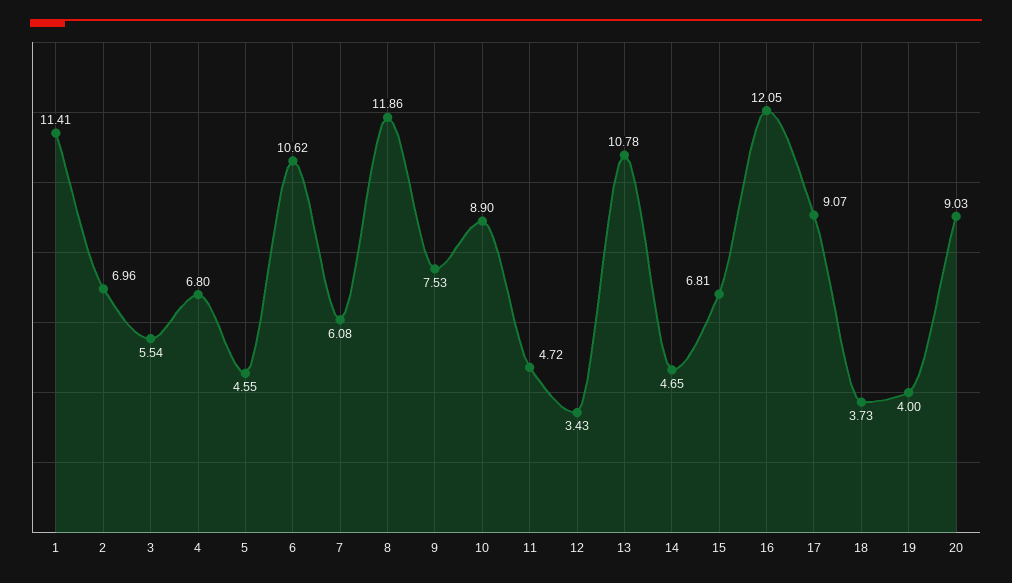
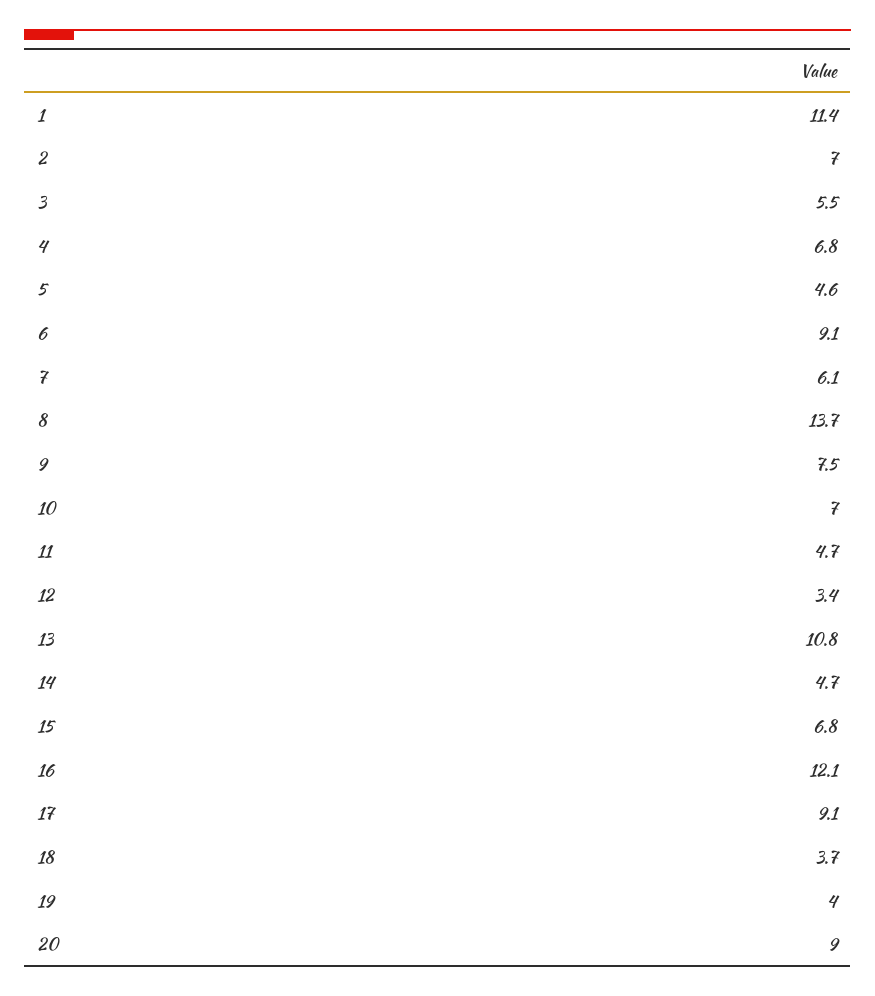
  {
    "1": 11.41,
    "2": 6.96,
    "3": 5.54,
    "4": 6.8,
    "5": 4.55,
-   "6": 10.62,
+   "6": 9.1,
    "7": 6.08,
-   "8": 11.86,
+   "8": 13.7,
    "9": 7.53,
-   "10": 8.9,
+   "10": 7,
    "11": 4.72,
    "12": 3.43,
    "13": 10.78,
    "14": 4.65,
    "15": 6.81,
    "16": 12.05,
    "17": 9.07,
    "18": 3.73,
    "19": 4,
    "20": 9.03
  }

